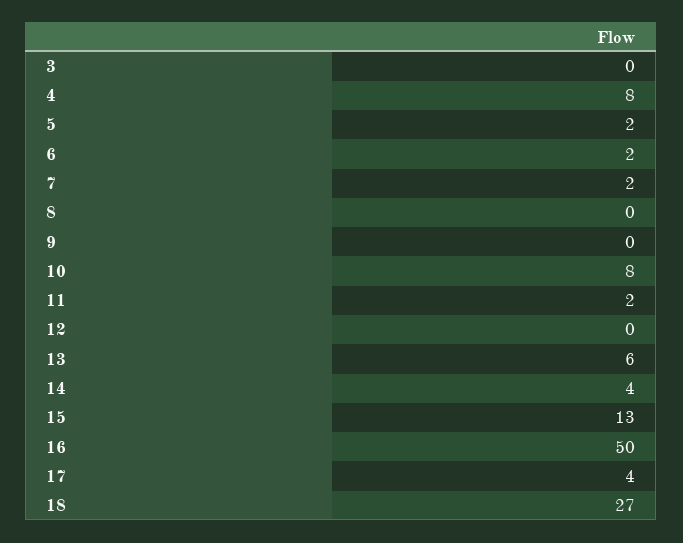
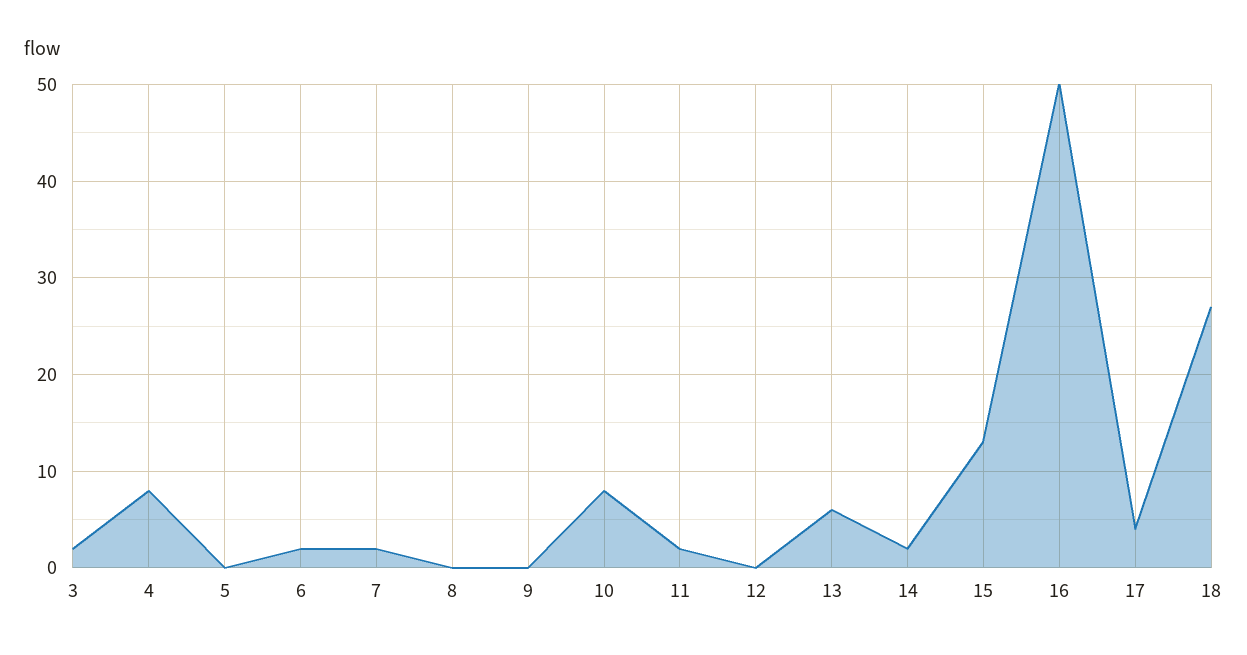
  {
-   "3": 0,
+   "3": 2,
    "4": 8,
-   "5": 2,
+   "5": 0,
    "6": 2,
    "7": 2,
    "8": 0,
    "9": 0,
    "10": 8,
    "11": 2,
    "12": 0,
    "13": 6,
-   "14": 4,
+   "14": 2,
    "15": 13,
    "16": 50,
    "17": 4,
    "18": 27
  }

